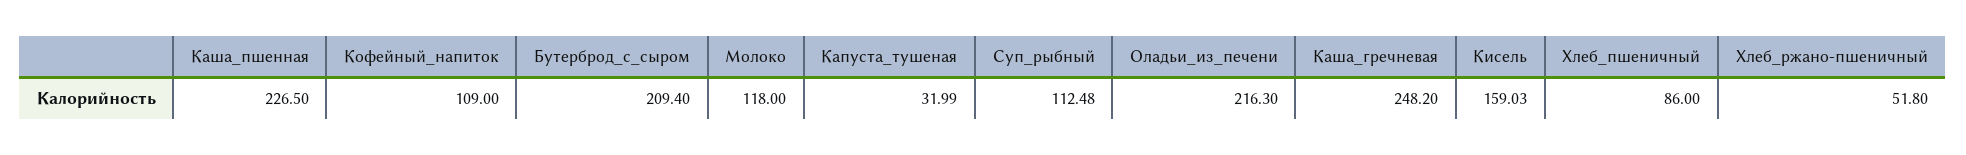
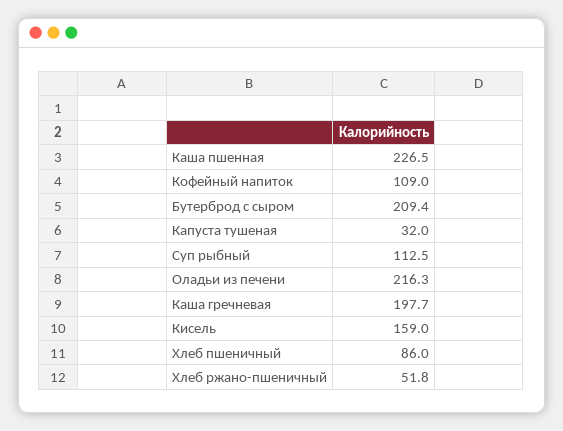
  {
    "Каша_пшенная": 226.5,
    "Кофейный_напиток": 109,
    "Бутерброд_с_сыром": 209.4,
-   "Молоко": 118,
    "Капуста_тушеная": 31.99,
    "Суп_рыбный": 112.48,
    "Оладьи_из_печени": 216.3,
-   "Каша_гречневая": 248.2,
+   "Каша_гречневая": 197.7,
    "Кисель": 159.03,
    "Хлеб_пшеничный": 86,
    "Хлеб_ржано-пшеничный": 51.8
  }

